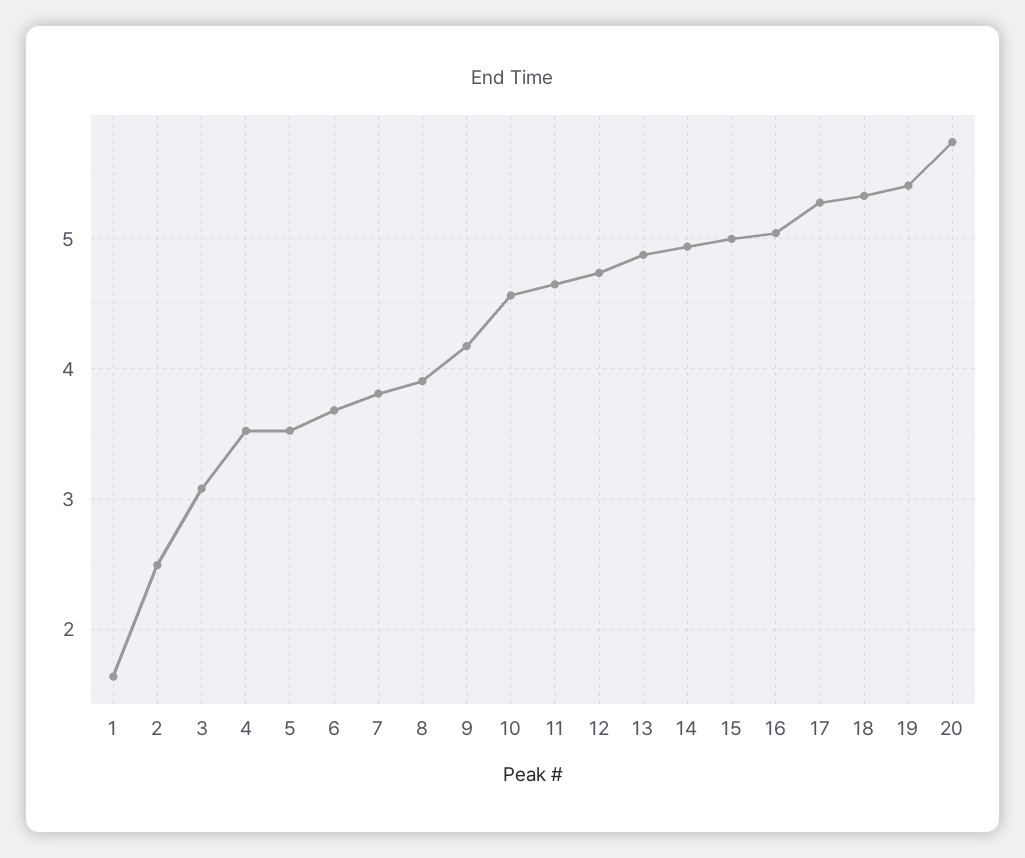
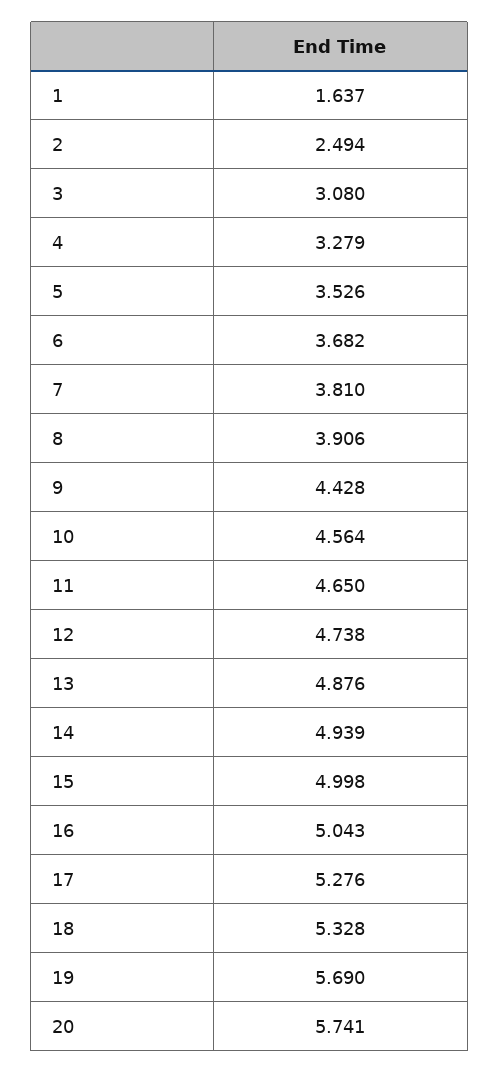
  {
    "1": 1.637,
    "2": 2.494,
    "3": 3.08,
-   "4": 3.5,
+   "4": 3.279,
    "5": 3.526,
    "6": 3.682,
    "7": 3.81,
    "8": 3.906,
-   "9": 4.2,
+   "9": 4.428,
    "10": 4.564,
    "11": 4.65,
    "12": 4.738,
    "13": 4.876,
    "14": 4.939,
    "15": 4.998,
    "16": 5.043,
    "17": 5.276,
    "18": 5.328,
-   "19": 5.4,
+   "19": 5.69,
    "20": 5.741
  }

